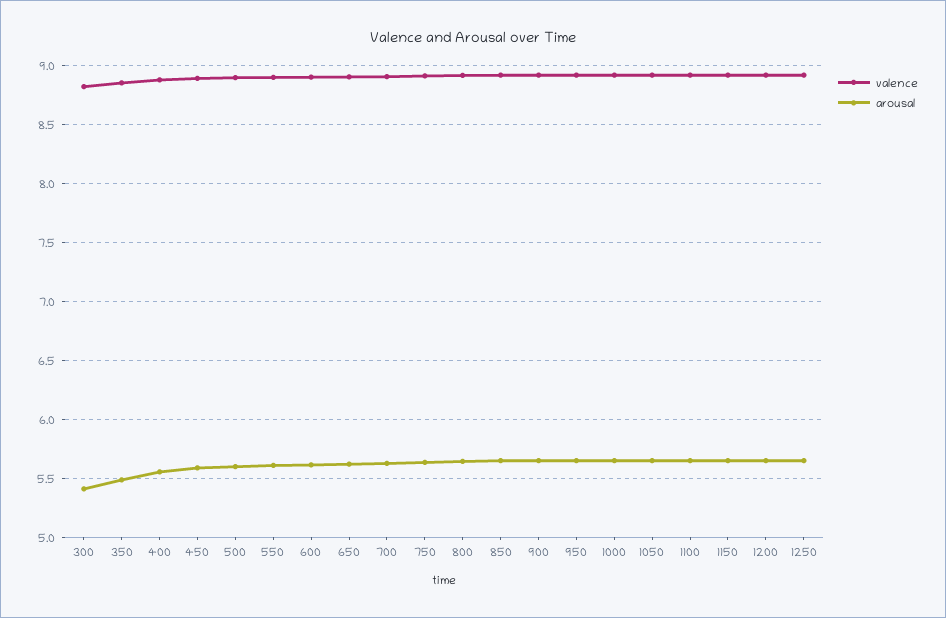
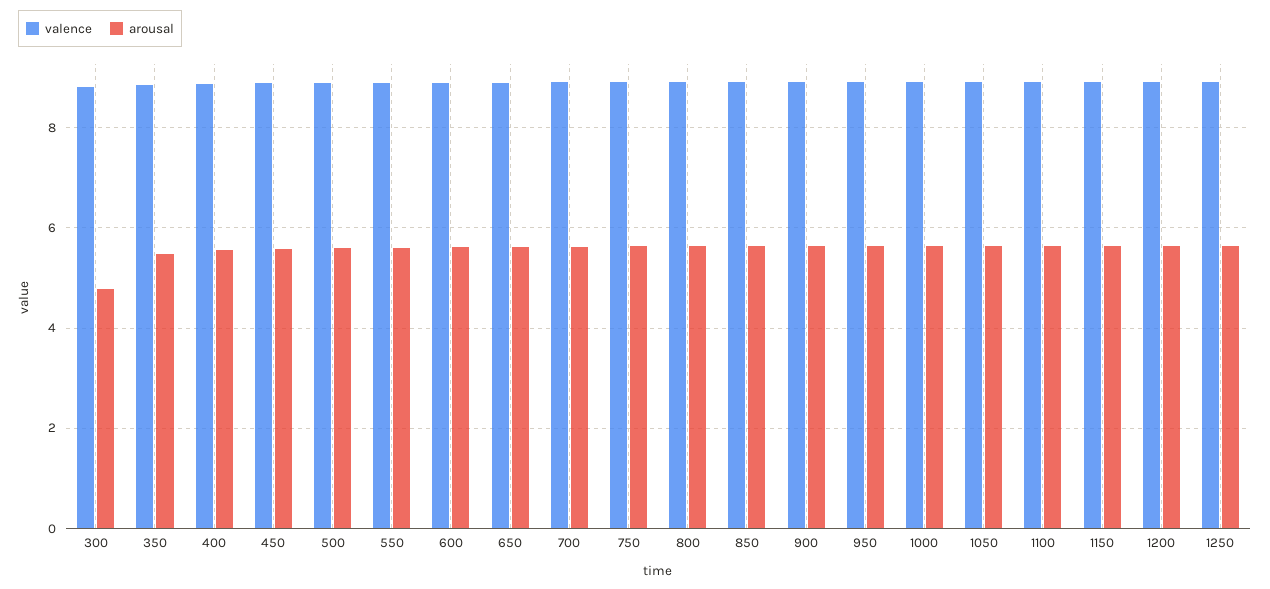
  {
    "valence": {
      "300": 8.8,
      "350": 8.9,
      "400": 8.9,
      "450": 8.9,
      "500": 8.9,
      "550": 8.9,
      "600": 8.9,
      "650": 8.9,
      "700": 8.9,
      "750": 8.9,
      "800": 8.9,
      "850": 8.9,
      "900": 8.9,
      "950": 8.9,
      "1000": 8.9,
      "1050": 8.9,
      "1100": 8.9,
      "1150": 8.9,
      "1200": 8.9,
      "1250": 8.9
    },
    "arousal": {
-     "300": 5.4,
+     "300": 4.8,
      "350": 5.5,
      "400": 5.6,
      "450": 5.6,
      "500": 5.6,
      "550": 5.6,
      "600": 5.6,
      "650": 5.6,
      "700": 5.6,
      "750": 5.6,
      "800": 5.6,
      "850": 5.6,
      "900": 5.6,
      "950": 5.6,
      "1000": 5.6,
      "1050": 5.6,
      "1100": 5.6,
      "1150": 5.6,
      "1200": 5.6,
      "1250": 5.6
    }
  }

